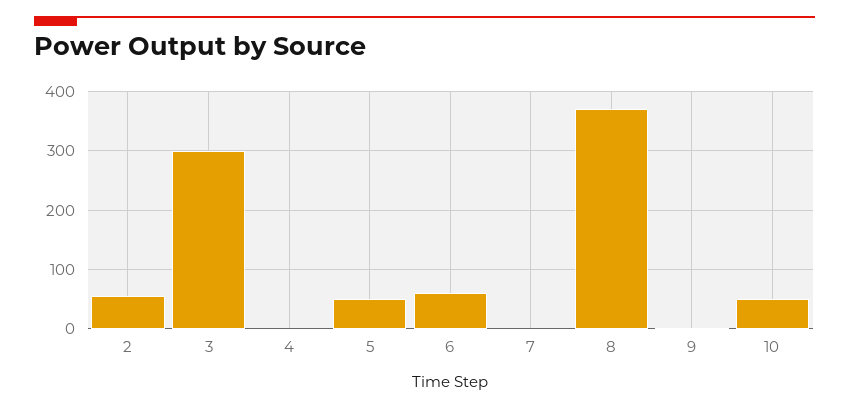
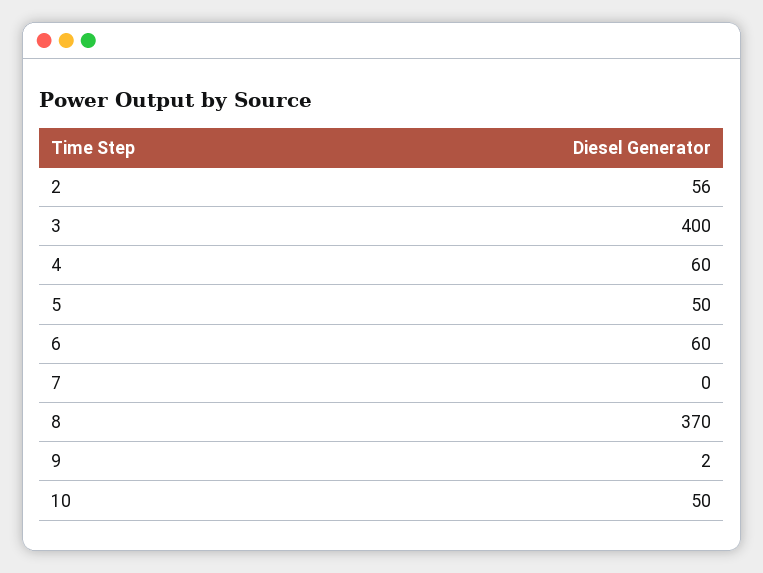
  {
    "2": 56,
-   "3": 300,
+   "3": 400,
-   "4": 0,
+   "4": 60,
    "5": 50,
    "6": 60,
    "7": 0,
    "8": 370,
    "9": 2,
    "10": 50
  }

